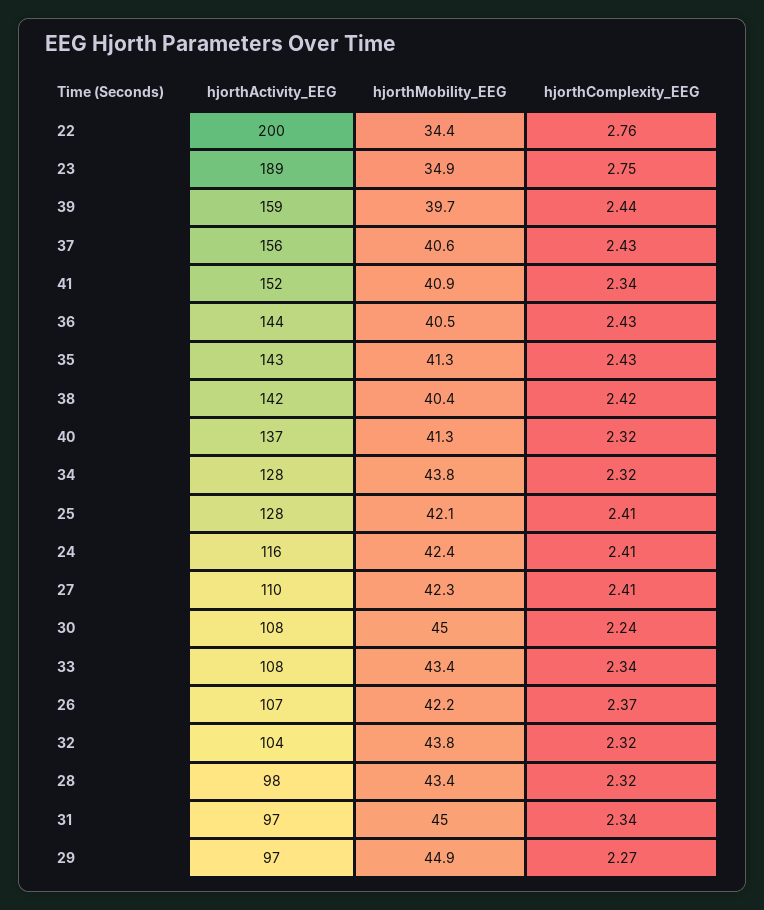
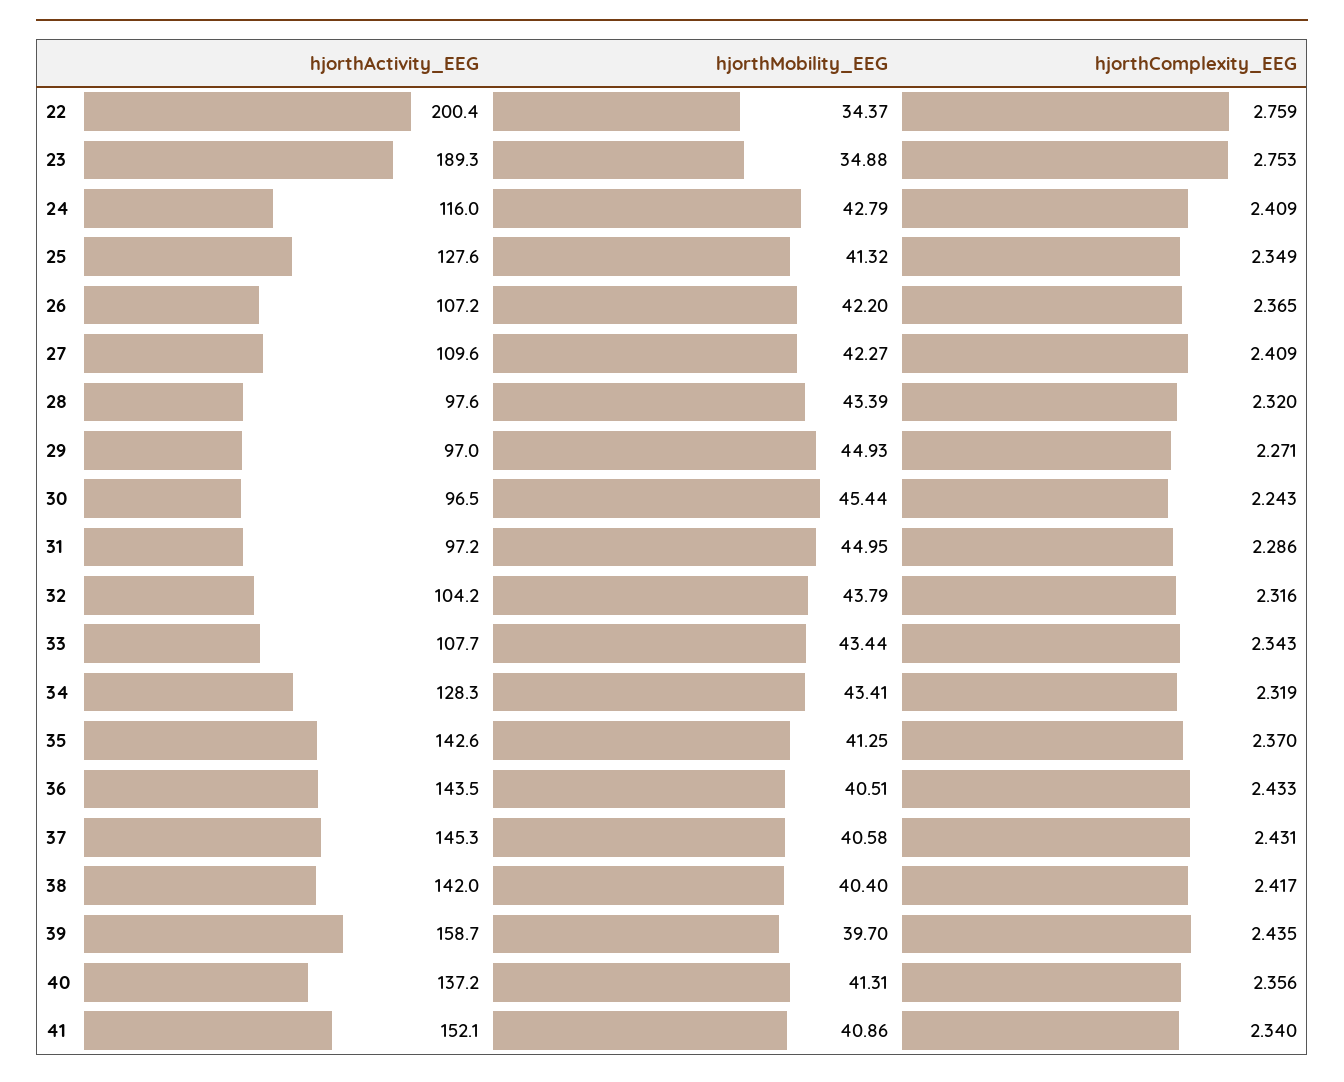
  {
    "hjorthActivity_EEG": {
      "22": 200.4,
      "23": 189.3,
      "39": 158.7,
-     "37": 156,
+     "37": 145.3,
      "41": 152.1,
      "36": 143.5,
      "35": 142.6,
      "38": 142,
      "40": 137.2,
      "34": 128.3,
      "25": 127.6,
      "24": 116,
      "27": 109.6,
-     "30": 108,
+     "30": 96.5,
      "33": 107.7,
      "26": 107.2,
      "32": 104.2,
      "28": 97.6,
      "31": 97.2,
      "29": 97
    },
    "hjorthMobility_EEG": {
      "22": 34.37,
      "23": 34.88,
      "39": 39.7,
      "37": 40.58,
      "41": 40.86,
      "36": 40.51,
      "35": 41.25,
      "38": 40.4,
      "40": 41.31,
-     "34": 43.8,
+     "34": 43.41,
-     "25": 42.1,
+     "25": 41.32,
-     "24": 42.4,
+     "24": 42.79,
      "27": 42.27,
-     "30": 45,
+     "30": 45.44,
      "33": 43.44,
      "26": 42.2,
      "32": 43.79,
      "28": 43.39,
      "31": 44.95,
      "29": 44.93
    },
    "hjorthComplexity_EEG": {
      "22": 2.759,
      "23": 2.753,
      "39": 2.435,
      "37": 2.431,
      "41": 2.34,
      "36": 2.433,
-     "35": 2.43,
+     "35": 2.37,
      "38": 2.417,
-     "40": 2.32,
+     "40": 2.356,
      "34": 2.319,
-     "25": 2.41,
+     "25": 2.349,
      "24": 2.409,
      "27": 2.409,
      "30": 2.243,
      "33": 2.343,
      "26": 2.365,
      "32": 2.316,
      "28": 2.32,
-     "31": 2.34,
+     "31": 2.286,
      "29": 2.271
    }
  }

